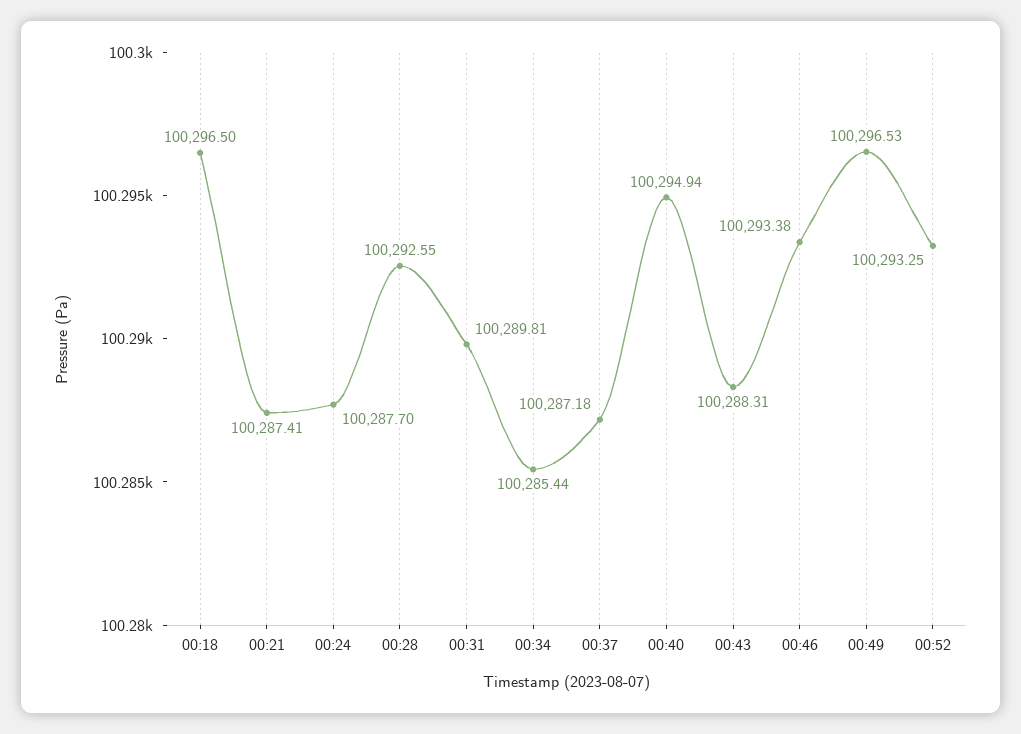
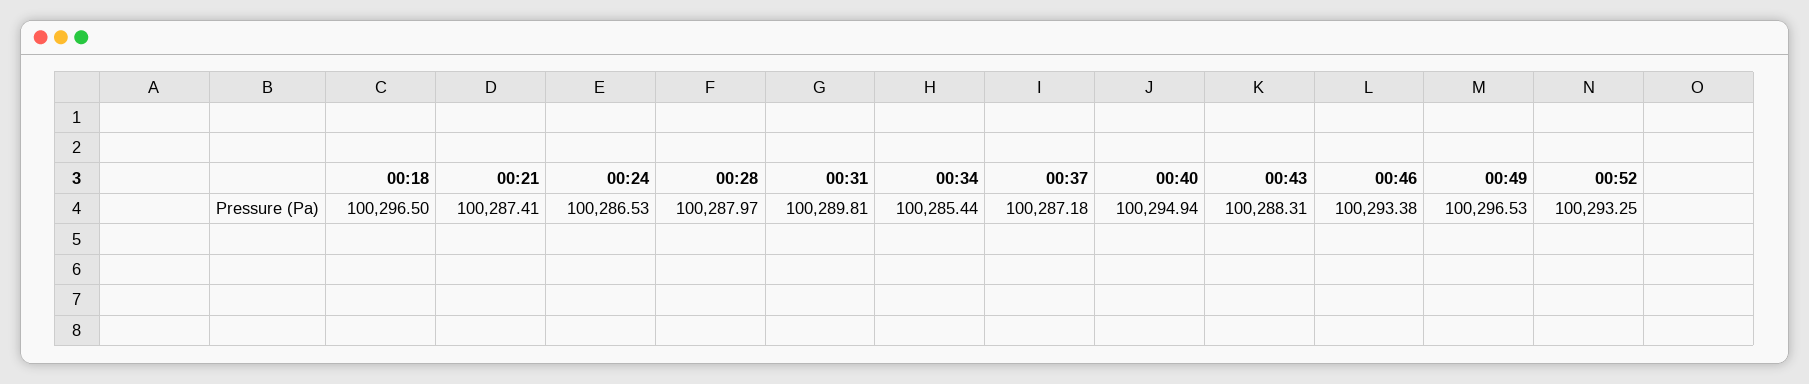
  {
    "00:18": 100296.5,
    "00:21": 100287.41,
-   "00:24": 100287.7,
+   "00:24": 100286.53,
-   "00:28": 100292.55,
+   "00:28": 100287.97,
    "00:31": 100289.81,
    "00:34": 100285.44,
    "00:37": 100287.18,
    "00:40": 100294.94,
    "00:43": 100288.31,
    "00:46": 100293.38,
    "00:49": 100296.53,
    "00:52": 100293.25
  }

